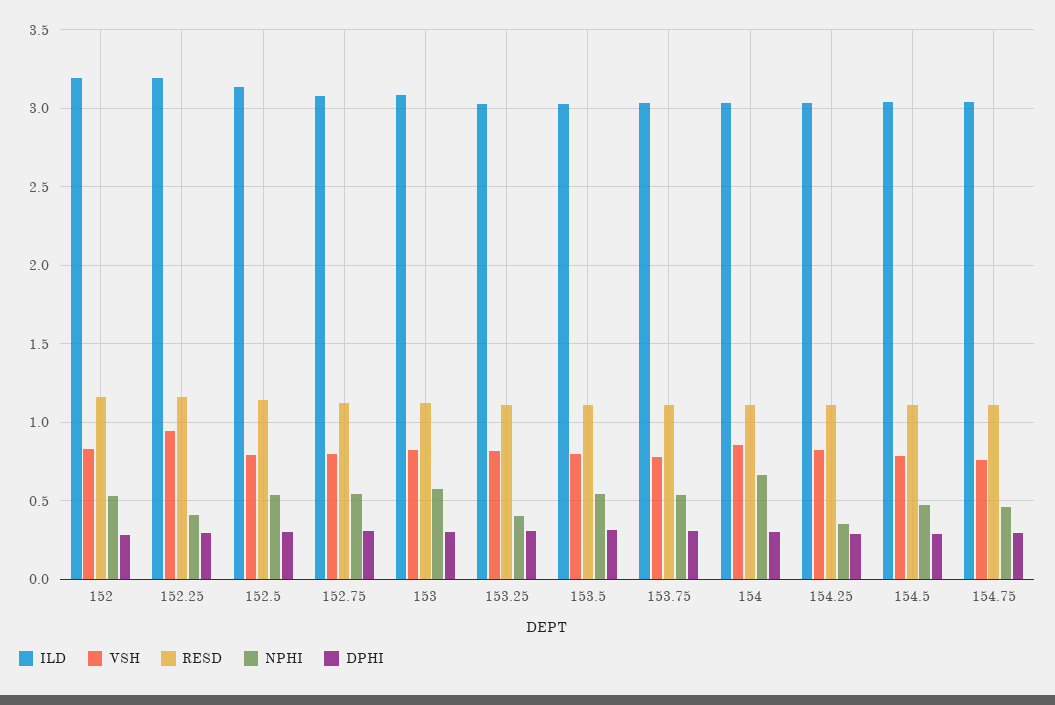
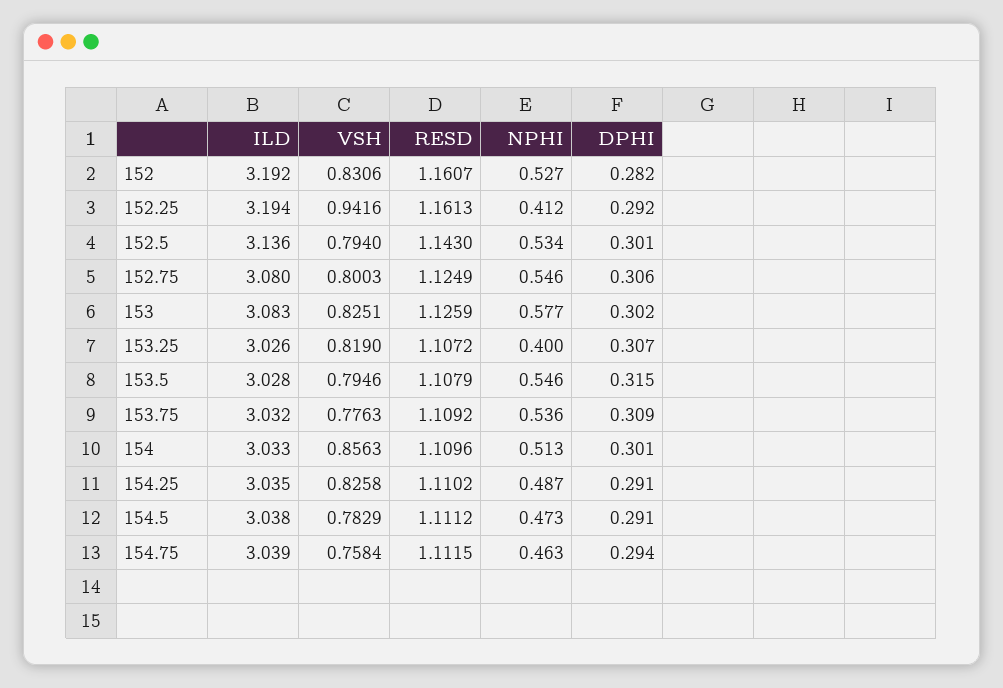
  {
    "ILD": {
      "152": 3.192,
      "152.25": 3.194,
      "152.5": 3.136,
      "152.75": 3.08,
      "153": 3.083,
      "153.25": 3.026,
      "153.5": 3.028,
      "153.75": 3.032,
      "154": 3.033,
      "154.25": 3.035,
      "154.5": 3.038,
      "154.75": 3.039
    },
    "VSH": {
      "152": 0.8306,
      "152.25": 0.9416,
      "152.5": 0.794,
      "152.75": 0.8003,
      "153": 0.8251,
      "153.25": 0.819,
      "153.5": 0.7946,
      "153.75": 0.7763,
      "154": 0.8563,
      "154.25": 0.8258,
      "154.5": 0.7829,
      "154.75": 0.7584
    },
    "RESD": {
      "152": 1.1607,
      "152.25": 1.1613,
      "152.5": 1.143,
      "152.75": 1.1249,
      "153": 1.1259,
      "153.25": 1.1072,
      "153.5": 1.1079,
      "153.75": 1.1092,
      "154": 1.1096,
      "154.25": 1.1102,
      "154.5": 1.1112,
      "154.75": 1.1115
    },
    "NPHI": {
      "152": 0.527,
      "152.25": 0.412,
      "152.5": 0.534,
      "152.75": 0.546,
      "153": 0.577,
      "153.25": 0.4,
      "153.5": 0.546,
      "153.75": 0.536,
-     "154": 0.65,
+     "154": 0.513,
-     "154.25": 0.35,
+     "154.25": 0.487,
      "154.5": 0.473,
      "154.75": 0.463
    },
    "DPHI": {
      "152": 0.282,
      "152.25": 0.292,
      "152.5": 0.301,
      "152.75": 0.306,
      "153": 0.302,
      "153.25": 0.307,
      "153.5": 0.315,
      "153.75": 0.309,
      "154": 0.301,
      "154.25": 0.291,
      "154.5": 0.291,
      "154.75": 0.294
    }
  }

